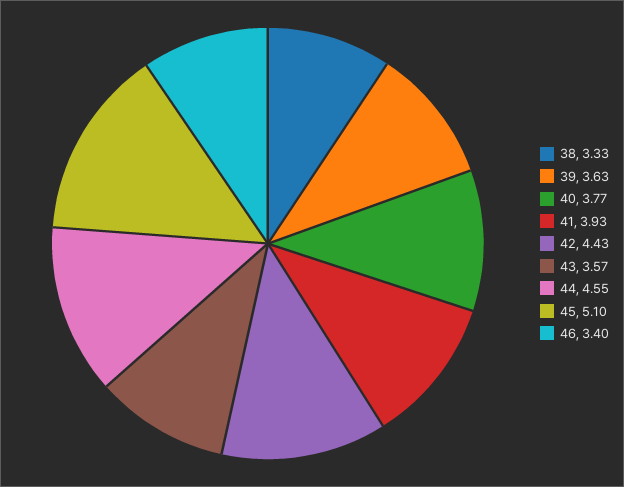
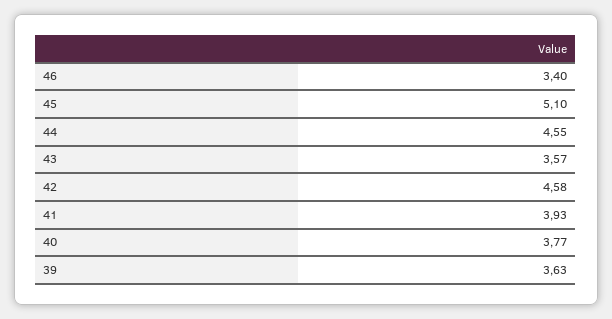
  {
-   "38": 3.33,
    "39": 3.63,
    "40": 3.77,
    "41": 3.93,
-   "42": 4.43,
+   "42": 4.58,
    "43": 3.57,
    "44": 4.55,
    "45": 5.1,
    "46": 3.4
  }

